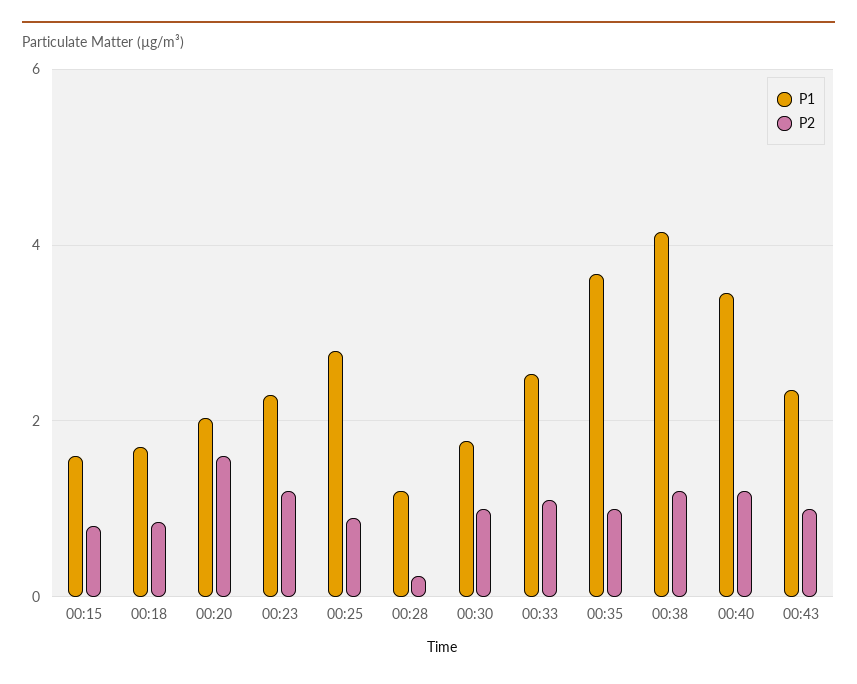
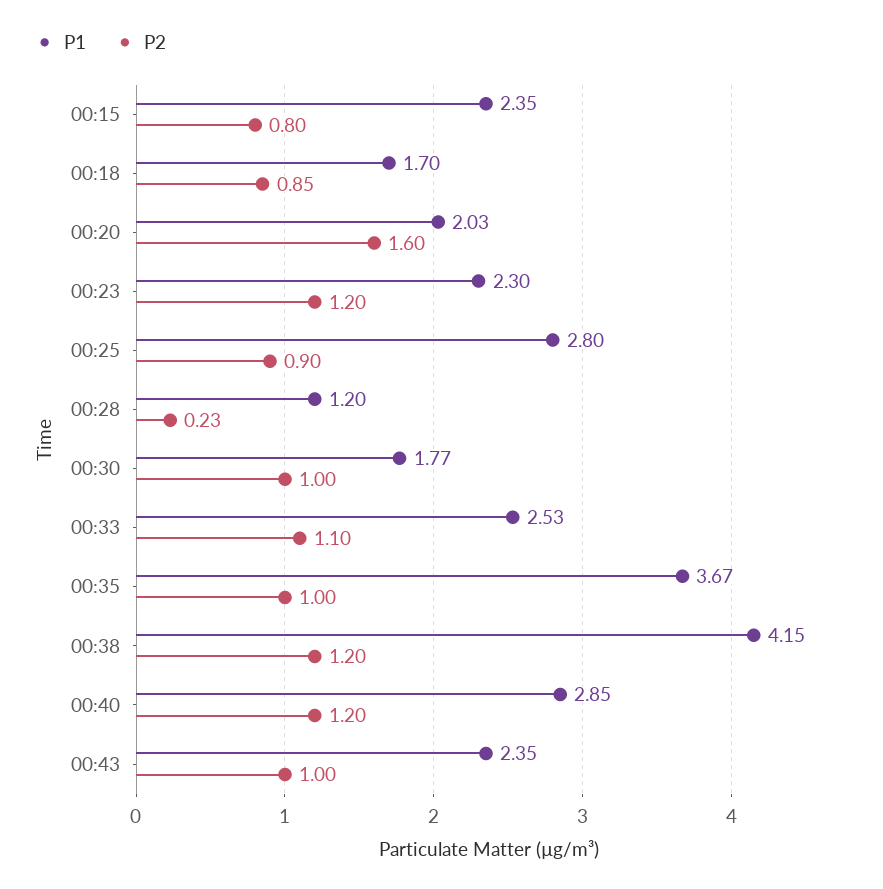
  {
    "P1": {
-     "00:15": 1.6,
+     "00:15": 2.35,
      "00:18": 1.7,
      "00:20": 2.03,
      "00:23": 2.3,
      "00:25": 2.8,
      "00:28": 1.2,
      "00:30": 1.77,
      "00:33": 2.53,
      "00:35": 3.67,
      "00:38": 4.15,
-     "00:40": 3.4,
+     "00:40": 2.85,
      "00:43": 2.35
    },
    "P2": {
      "00:15": 0.8,
      "00:18": 0.85,
      "00:20": 1.6,
      "00:23": 1.2,
      "00:25": 0.9,
      "00:28": 0.23,
      "00:30": 1,
      "00:33": 1.1,
      "00:35": 1,
      "00:38": 1.2,
      "00:40": 1.2,
      "00:43": 1
    }
  }

